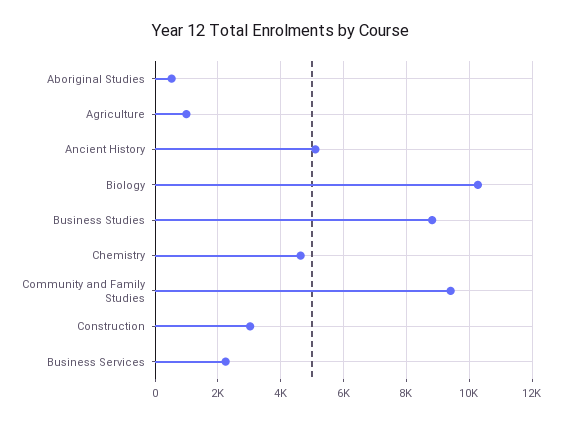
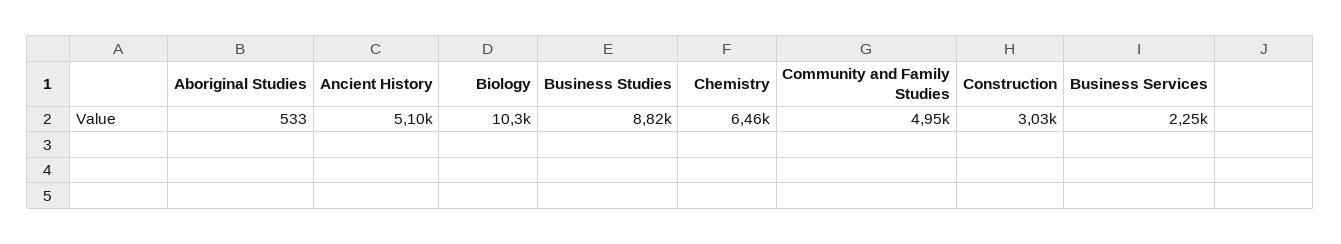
  {
    "Aboriginal Studies": 533,
-   "Agriculture": 1000,
    "Ancient History": 5100,
    "Biology": 10300,
    "Business Studies": 8820,
-   "Chemistry": 4600,
+   "Chemistry": 6460,
-   "Community and Family Studies": 9400,
+   "Community and Family Studies": 4950,
    "Construction": 3030,
    "Business Services": 2250
  }

